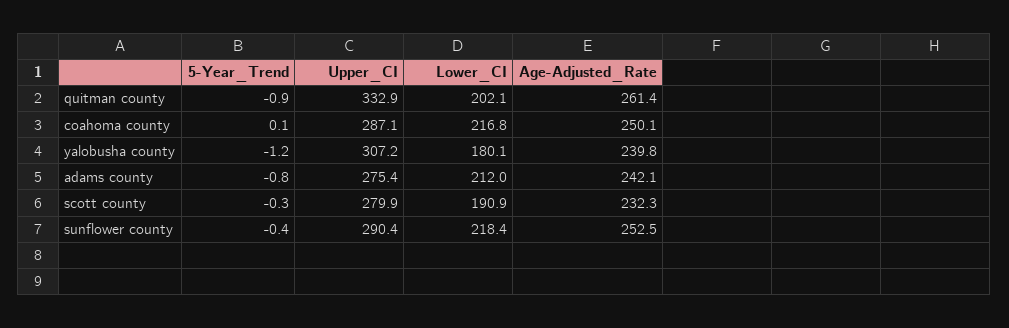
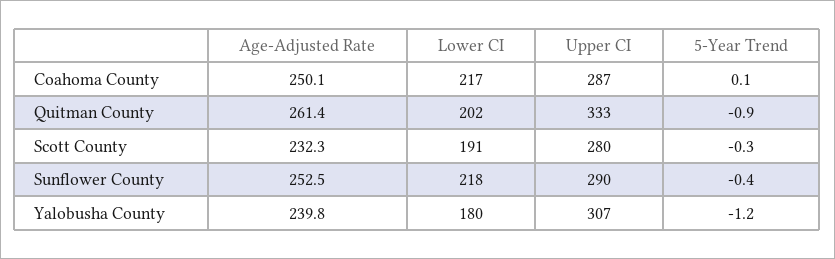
  {
    "5-Year_Trend": {
      "quitman county": -0.9,
      "coahoma county": 0.1,
      "yalobusha county": -1.2,
-     "adams county": -0.8,
      "scott county": -0.3,
      "sunflower county": -0.4
    },
    "Upper_CI": {
      "quitman county": 332.9,
      "coahoma county": 287.1,
      "yalobusha county": 307.2,
-     "adams county": 275.4,
      "scott county": 279.9,
      "sunflower county": 290.4
    },
    "Lower_CI": {
      "quitman county": 202.1,
      "coahoma county": 216.8,
      "yalobusha county": 180.1,
-     "adams county": 212,
      "scott county": 190.9,
      "sunflower county": 218.4
    },
    "Age-Adjusted_Rate": {
      "quitman county": 261.4,
      "coahoma county": 250.1,
      "yalobusha county": 239.8,
-     "adams county": 242.1,
      "scott county": 232.3,
      "sunflower county": 252.5
    }
  }

